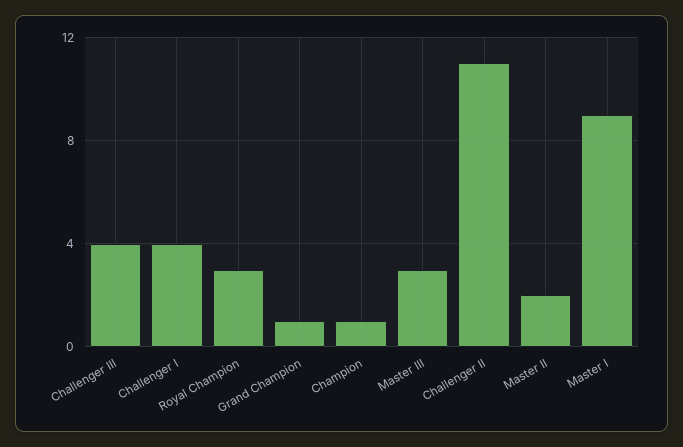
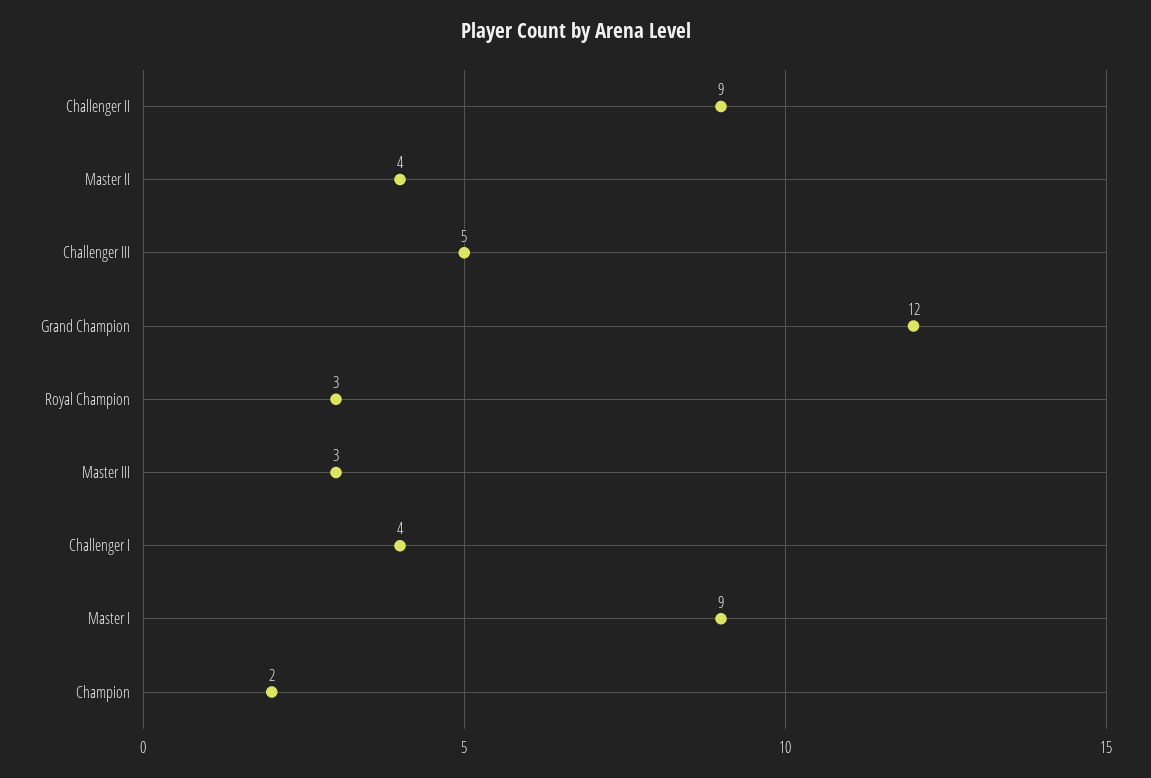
  {
-   "Challenger III": 4,
+   "Challenger III": 5,
    "Challenger I": 4,
    "Royal Champion": 3,
-   "Grand Champion": 1,
+   "Grand Champion": 12,
-   "Champion": 1,
+   "Champion": 2,
    "Master III": 3,
-   "Challenger II": 11,
+   "Challenger II": 9,
-   "Master II": 2,
+   "Master II": 4,
    "Master I": 9
  }

